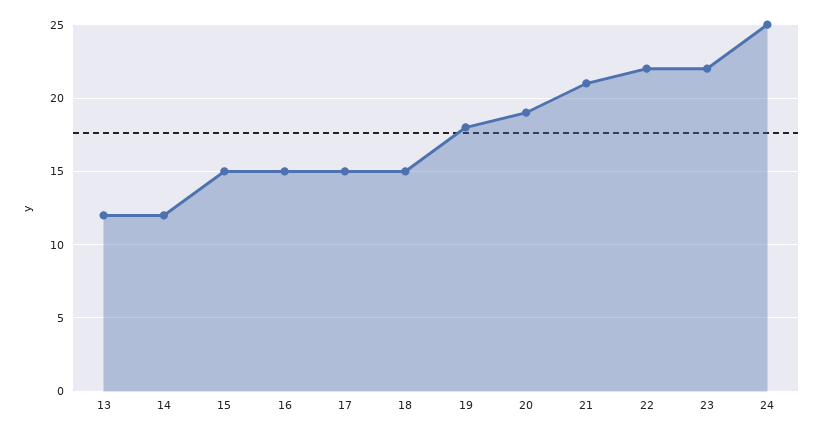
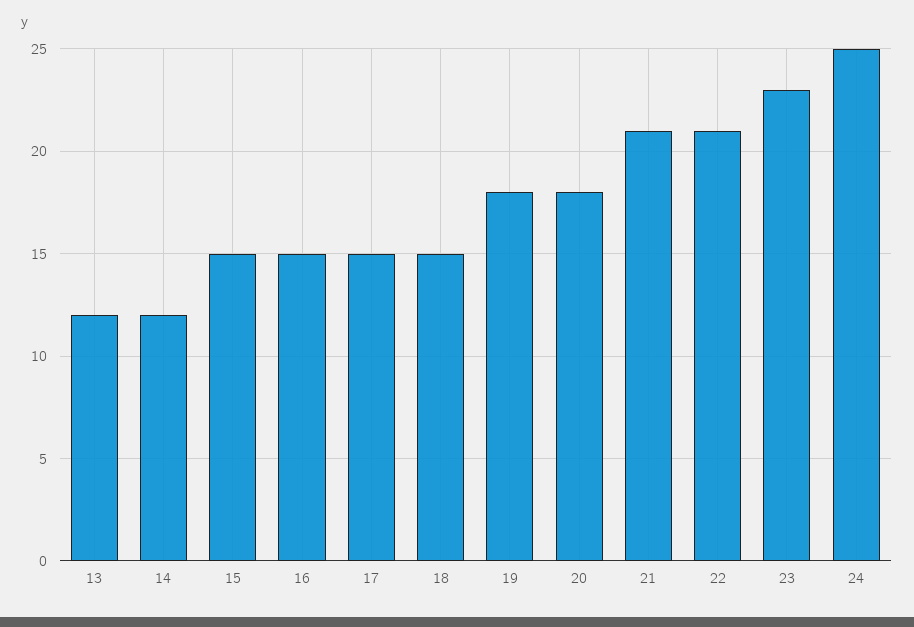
  {
    "13": 12,
    "14": 12,
    "15": 15,
    "16": 15,
    "17": 15,
    "18": 15,
    "19": 18,
-   "20": 19,
+   "20": 18,
    "21": 21,
-   "22": 22,
+   "22": 21,
-   "23": 22,
+   "23": 23,
    "24": 25
  }

